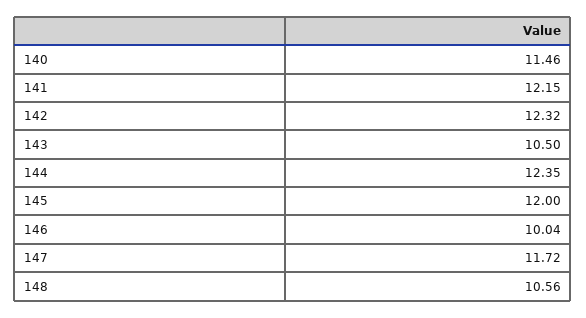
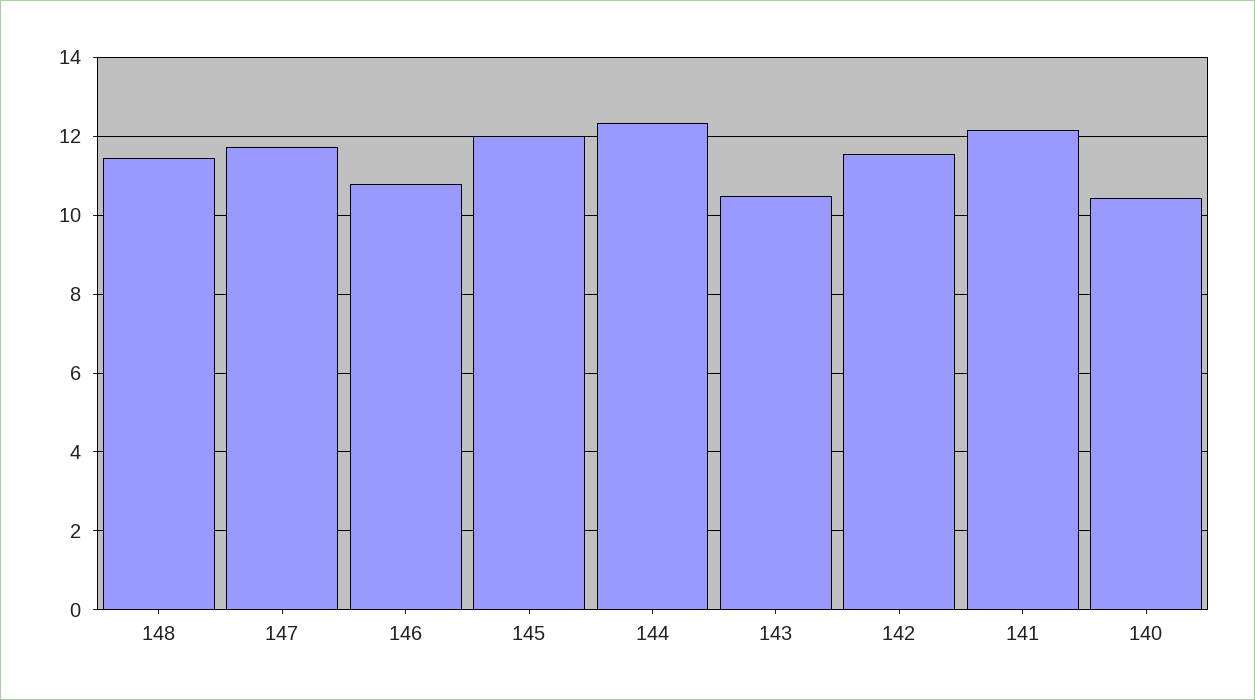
  {
-   "140": 11.46,
+   "140": 10.4,
    "141": 12.15,
-   "142": 12.32,
+   "142": 11.6,
    "143": 10.5,
    "144": 12.35,
    "145": 12,
-   "146": 10.04,
+   "146": 10.8,
    "147": 11.72,
-   "148": 10.56
+   "148": 11.4
  }

